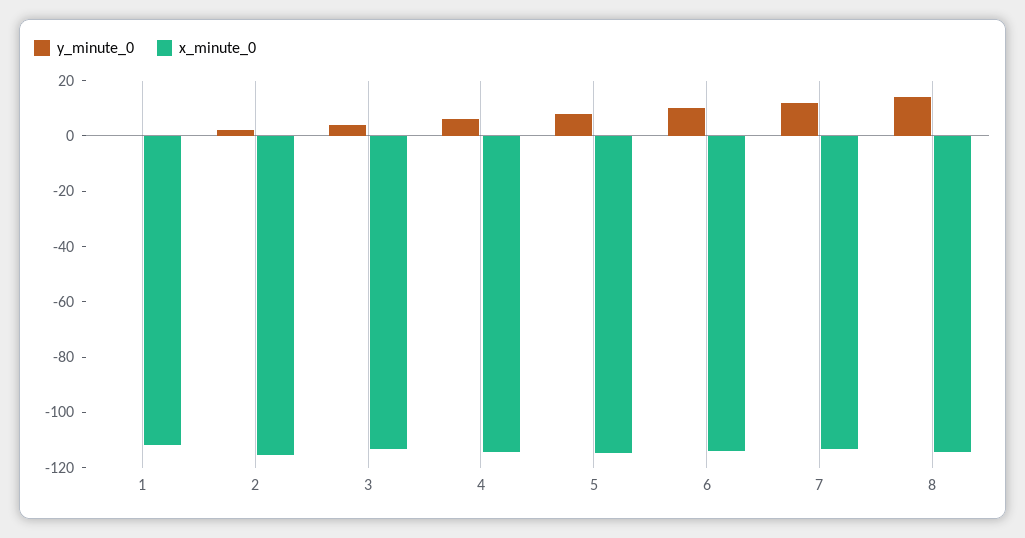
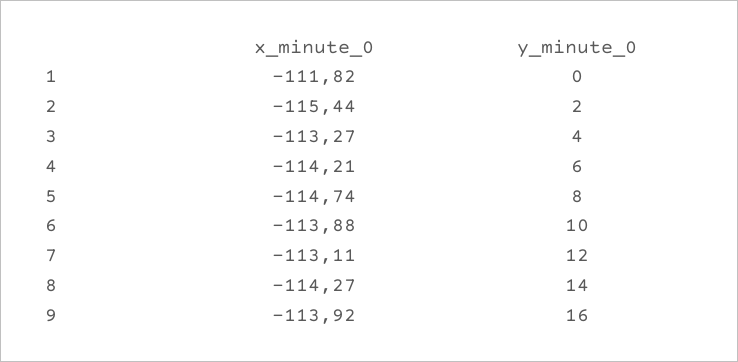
  {
    "y_minute_0": {
      "1": 0,
      "2": 2,
      "3": 4,
      "4": 6,
      "5": 8,
      "6": 10,
      "7": 12,
-     "8": 14
+     "8": 14,
+     "9": 16
    },
    "x_minute_0": {
      "1": -111.82,
      "2": -115.44,
      "3": -113.27,
      "4": -114.21,
      "5": -114.74,
      "6": -113.88,
      "7": -113.11,
-     "8": -114.27
+     "8": -114.27,
+     "9": -113.92
    }
  }

